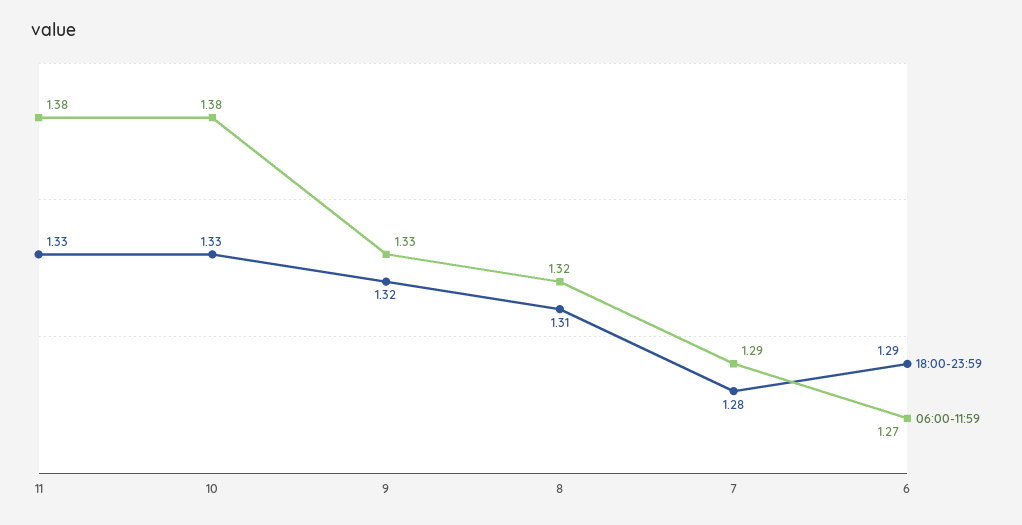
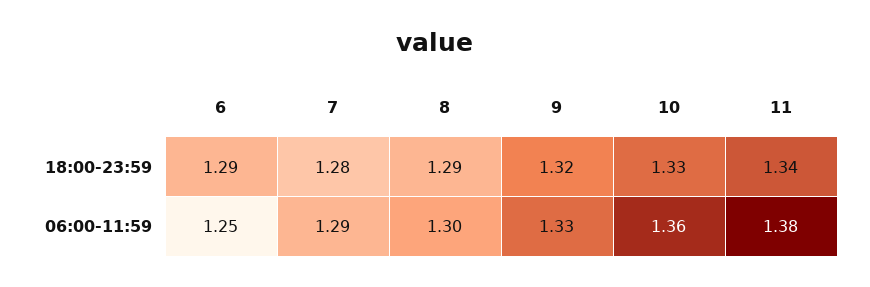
  {
    "18:00-23:59": {
-     "11": 1.33,
+     "11": 1.34,
      "10": 1.33,
      "9": 1.32,
-     "8": 1.31,
+     "8": 1.29,
      "7": 1.28,
      "6": 1.29
    },
    "06:00-11:59": {
      "11": 1.38,
-     "10": 1.38,
+     "10": 1.36,
      "9": 1.33,
-     "8": 1.32,
+     "8": 1.3,
      "7": 1.29,
-     "6": 1.27
+     "6": 1.25
    }
  }

